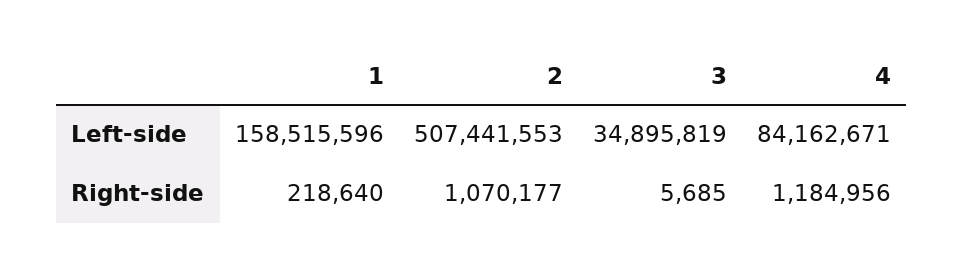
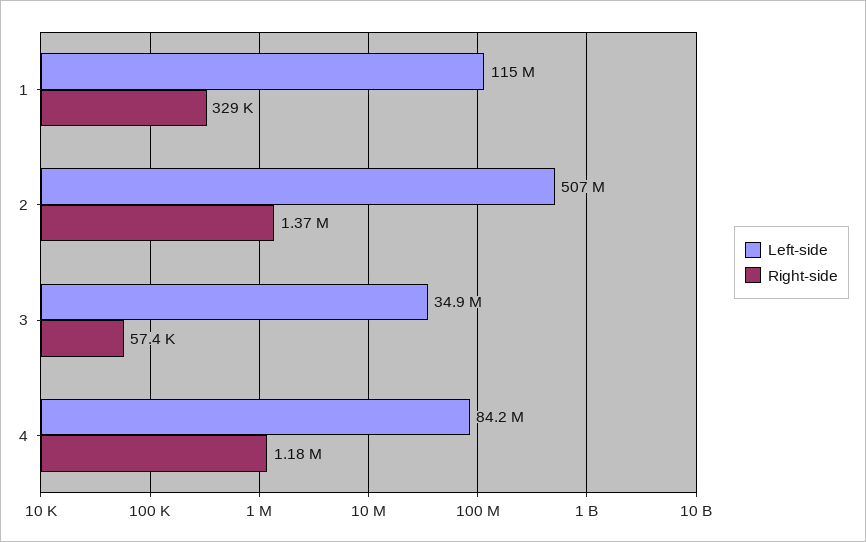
  {
    "Left-side": {
-     "1": 158515596,
+     "1": 115000000,
      "2": 507441553,
      "3": 34895819,
      "4": 84162671
    },
    "Right-side": {
-     "1": 218640,
+     "1": 329000,
-     "2": 1070177,
+     "2": 1370000,
-     "3": 5685,
+     "3": 57400,
      "4": 1184956
    }
  }

